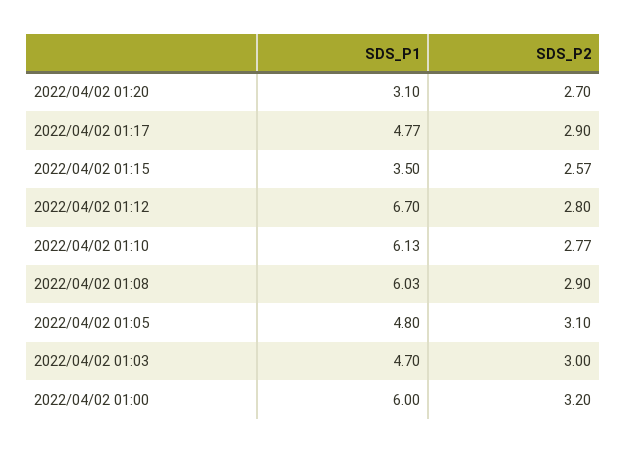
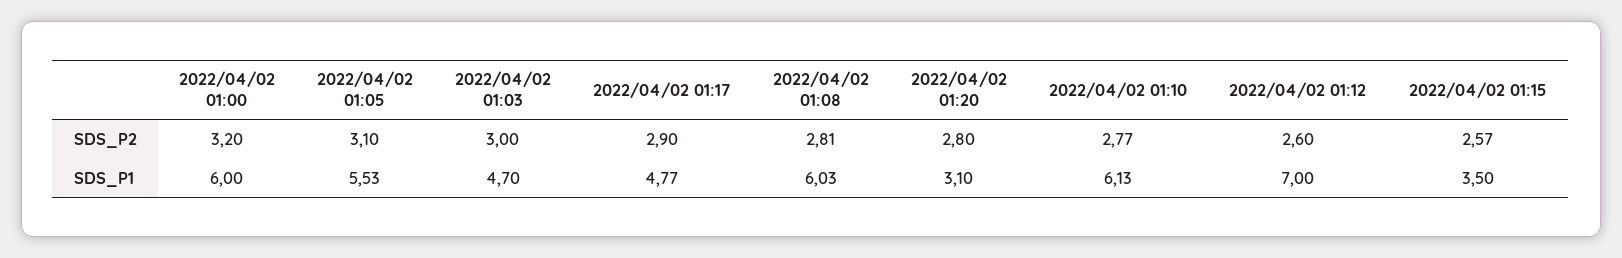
  {
    "SDS_P1": {
      "2022/04/02 01:20": 3.1,
      "2022/04/02 01:17": 4.77,
      "2022/04/02 01:15": 3.5,
-     "2022/04/02 01:12": 6.7,
+     "2022/04/02 01:12": 7,
      "2022/04/02 01:10": 6.13,
      "2022/04/02 01:08": 6.03,
-     "2022/04/02 01:05": 4.8,
+     "2022/04/02 01:05": 5.53,
      "2022/04/02 01:03": 4.7,
      "2022/04/02 01:00": 6
    },
    "SDS_P2": {
-     "2022/04/02 01:20": 2.7,
+     "2022/04/02 01:20": 2.8,
      "2022/04/02 01:17": 2.9,
      "2022/04/02 01:15": 2.57,
-     "2022/04/02 01:12": 2.8,
+     "2022/04/02 01:12": 2.6,
      "2022/04/02 01:10": 2.77,
-     "2022/04/02 01:08": 2.9,
+     "2022/04/02 01:08": 2.81,
      "2022/04/02 01:05": 3.1,
      "2022/04/02 01:03": 3,
      "2022/04/02 01:00": 3.2
    }
  }

